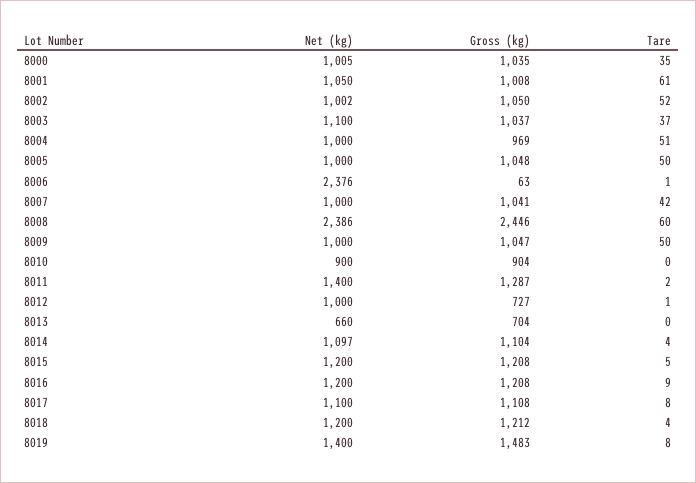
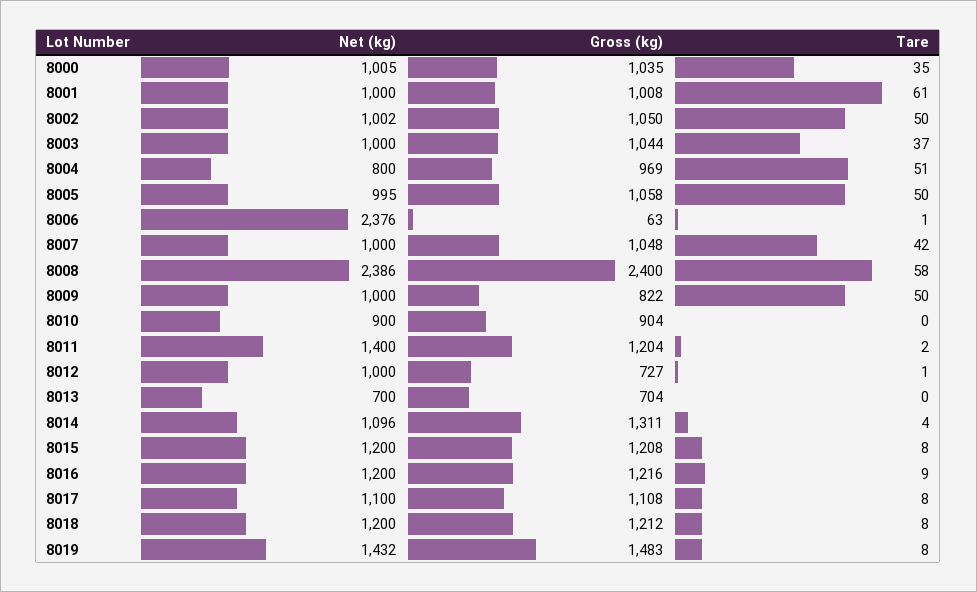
  {
    "Net (kg)": {
      "8000": 1005,
-     "8001": 1050,
+     "8001": 1000,
      "8002": 1002,
-     "8003": 1100,
+     "8003": 1000,
-     "8004": 1000,
+     "8004": 800,
-     "8005": 1000,
+     "8005": 995,
      "8006": 2376,
      "8007": 1000,
      "8008": 2386,
      "8009": 1000,
      "8010": 900,
      "8011": 1400,
      "8012": 1000,
-     "8013": 660,
+     "8013": 700,
-     "8014": 1097,
+     "8014": 1096,
      "8015": 1200,
      "8016": 1200,
      "8017": 1100,
      "8018": 1200,
-     "8019": 1400
+     "8019": 1432
    },
    "Gross (kg)": {
      "8000": 1035,
      "8001": 1008,
      "8002": 1050,
-     "8003": 1037,
+     "8003": 1044,
      "8004": 969,
-     "8005": 1048,
+     "8005": 1058,
      "8006": 63,
-     "8007": 1041,
+     "8007": 1048,
-     "8008": 2446,
+     "8008": 2400,
-     "8009": 1047,
+     "8009": 822,
      "8010": 904,
-     "8011": 1287,
+     "8011": 1204,
      "8012": 727,
      "8013": 704,
-     "8014": 1104,
+     "8014": 1311,
      "8015": 1208,
-     "8016": 1208,
+     "8016": 1216,
      "8017": 1108,
      "8018": 1212,
      "8019": 1483
    },
    "Tare": {
      "8000": 35,
      "8001": 61,
-     "8002": 52,
+     "8002": 50,
      "8003": 37,
      "8004": 51,
      "8005": 50,
      "8006": 1,
      "8007": 42,
-     "8008": 60,
+     "8008": 58,
      "8009": 50,
      "8010": 0,
      "8011": 2,
      "8012": 1,
      "8013": 0,
      "8014": 4,
-     "8015": 5,
+     "8015": 8,
      "8016": 9,
      "8017": 8,
-     "8018": 4,
+     "8018": 8,
      "8019": 8
    }
  }

